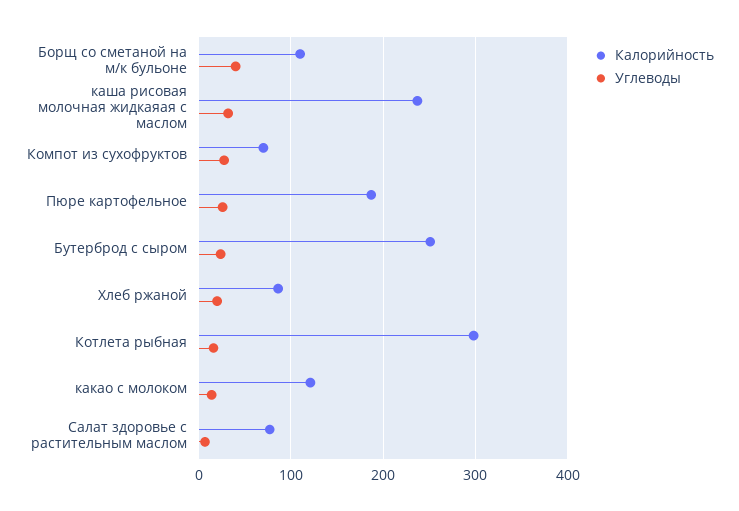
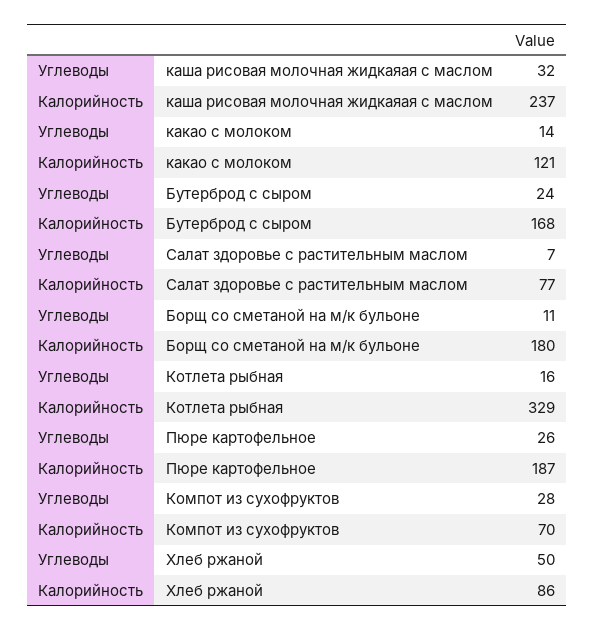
  {
    "Калорийность": {
-     "Борщ со сметаной на м/к бульоне": 110,
+     "Борщ со сметаной на м/к бульоне": 180,
      "каша рисовая молочная жидкаяая с маслом": 237,
      "Компот из сухофруктов": 70,
      "Пюре картофельное": 187,
-     "Бутерброд с сыром": 250,
+     "Бутерброд с сыром": 168,
      "Хлеб ржаной": 86,
-     "Котлета рыбная": 300,
+     "Котлета рыбная": 329,
      "какао с молоком": 121,
      "Салат здоровье с растительным маслом": 77
    },
    "Углеводы": {
-     "Борщ со сметаной на м/к бульоне": 40,
+     "Борщ со сметаной на м/к бульоне": 11,
      "каша рисовая молочная жидкаяая с маслом": 32,
      "Компот из сухофруктов": 28,
      "Пюре картофельное": 26,
      "Бутерброд с сыром": 24,
-     "Хлеб ржаной": 20,
+     "Хлеб ржаной": 50,
      "Котлета рыбная": 16,
      "какао с молоком": 14,
      "Салат здоровье с растительным маслом": 7
    }
  }

